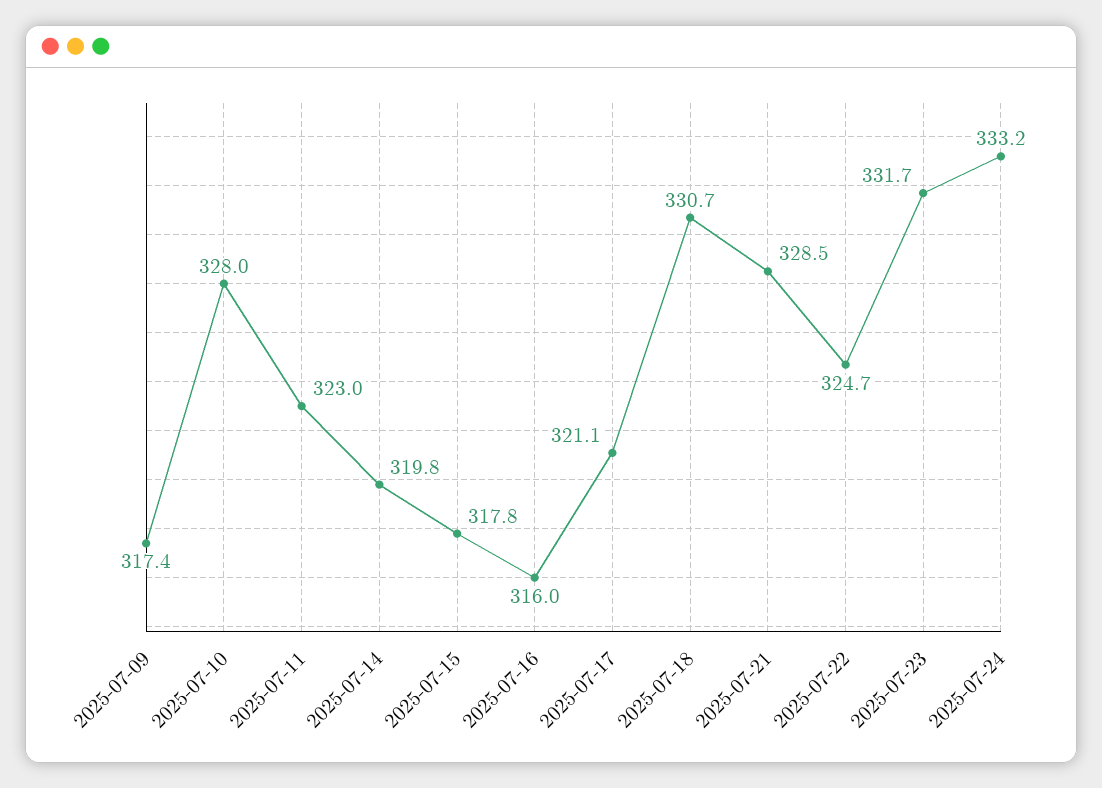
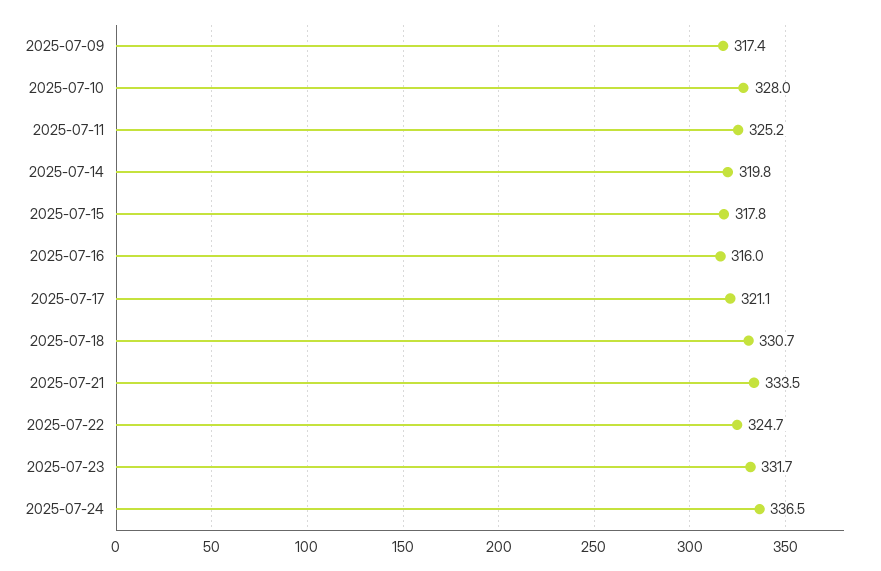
  {
    "2025-07-09": 317.4,
    "2025-07-10": 328,
-   "2025-07-11": 323,
+   "2025-07-11": 325.2,
    "2025-07-14": 319.8,
    "2025-07-15": 317.8,
    "2025-07-16": 316,
    "2025-07-17": 321.1,
    "2025-07-18": 330.7,
-   "2025-07-21": 328.5,
+   "2025-07-21": 333.5,
    "2025-07-22": 324.7,
    "2025-07-23": 331.7,
-   "2025-07-24": 333.2
+   "2025-07-24": 336.5
  }

